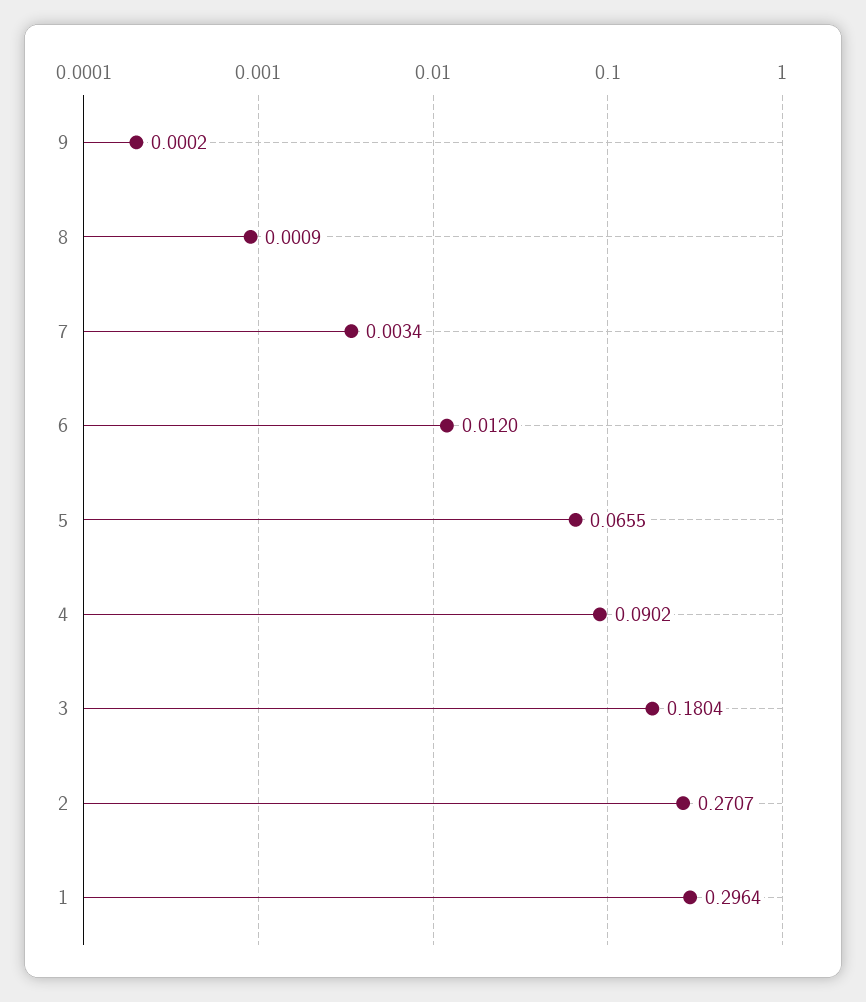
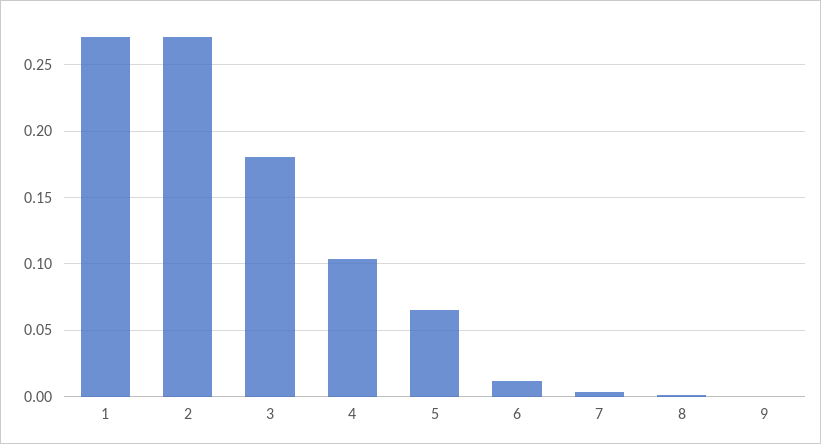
  {
    "9": 0.0002,
    "8": 0.0009,
    "7": 0.0034,
    "6": 0.012,
    "5": 0.0655,
-   "4": 0.0902,
+   "4": 0.105,
    "3": 0.1804,
    "2": 0.2707,
-   "1": 0.2964
+   "1": 0.27
  }

